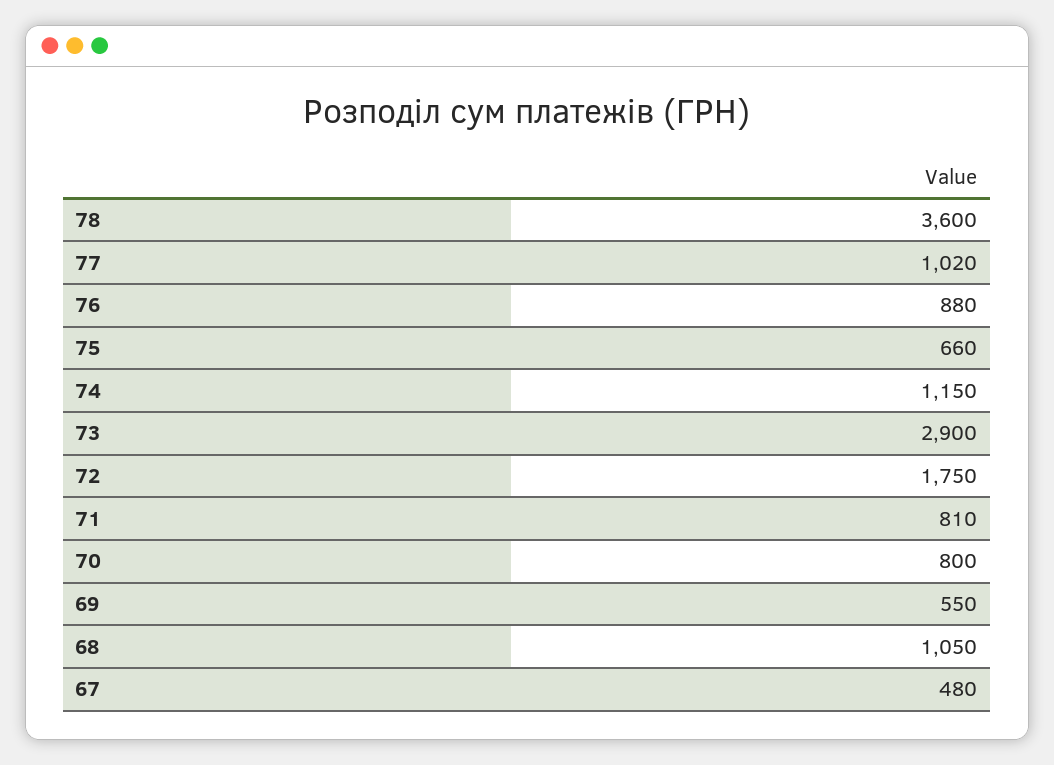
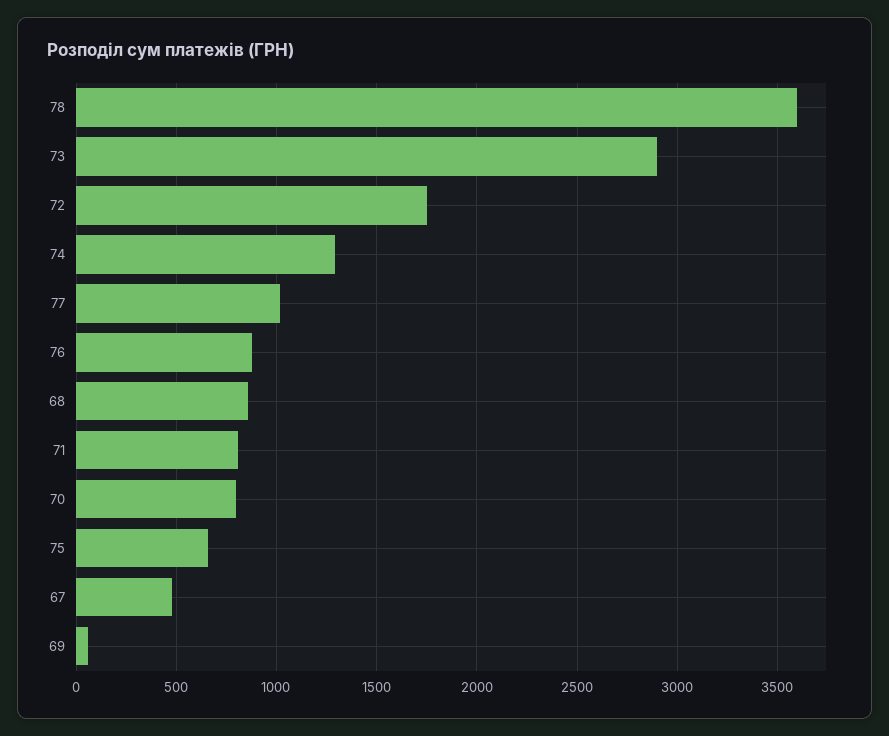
  {
    "78": 3600,
    "77": 1020,
    "76": 880,
    "75": 660,
-   "74": 1150,
+   "74": 1300,
    "73": 2900,
    "72": 1750,
    "71": 810,
    "70": 800,
-   "69": 550,
+   "69": 50,
-   "68": 1050,
+   "68": 850,
    "67": 480
  }

